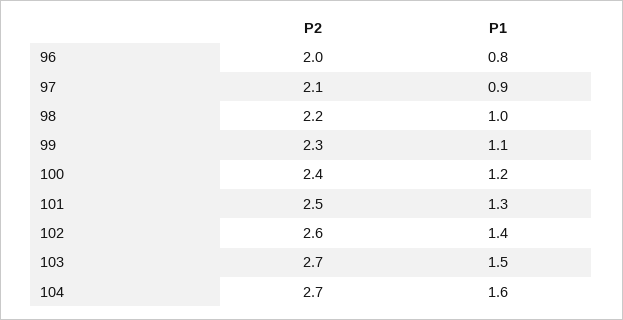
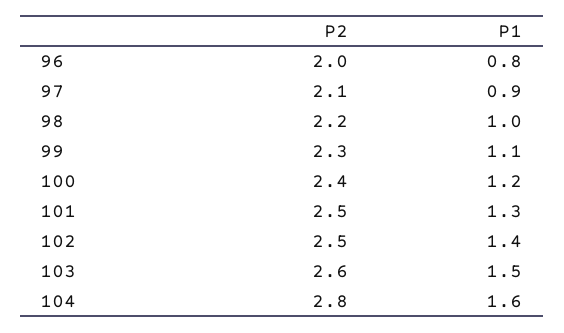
  {
    "P2": {
      "96": 2,
      "97": 2.1,
      "98": 2.2,
      "99": 2.3,
      "100": 2.4,
      "101": 2.5,
-     "102": 2.6,
+     "102": 2.5,
-     "103": 2.7,
+     "103": 2.6,
-     "104": 2.7
+     "104": 2.8
    },
    "P1": {
      "96": 0.8,
      "97": 0.9,
      "98": 1,
      "99": 1.1,
      "100": 1.2,
      "101": 1.3,
      "102": 1.4,
      "103": 1.5,
      "104": 1.6
    }
  }

